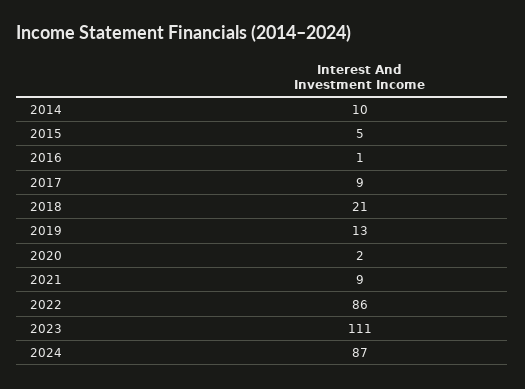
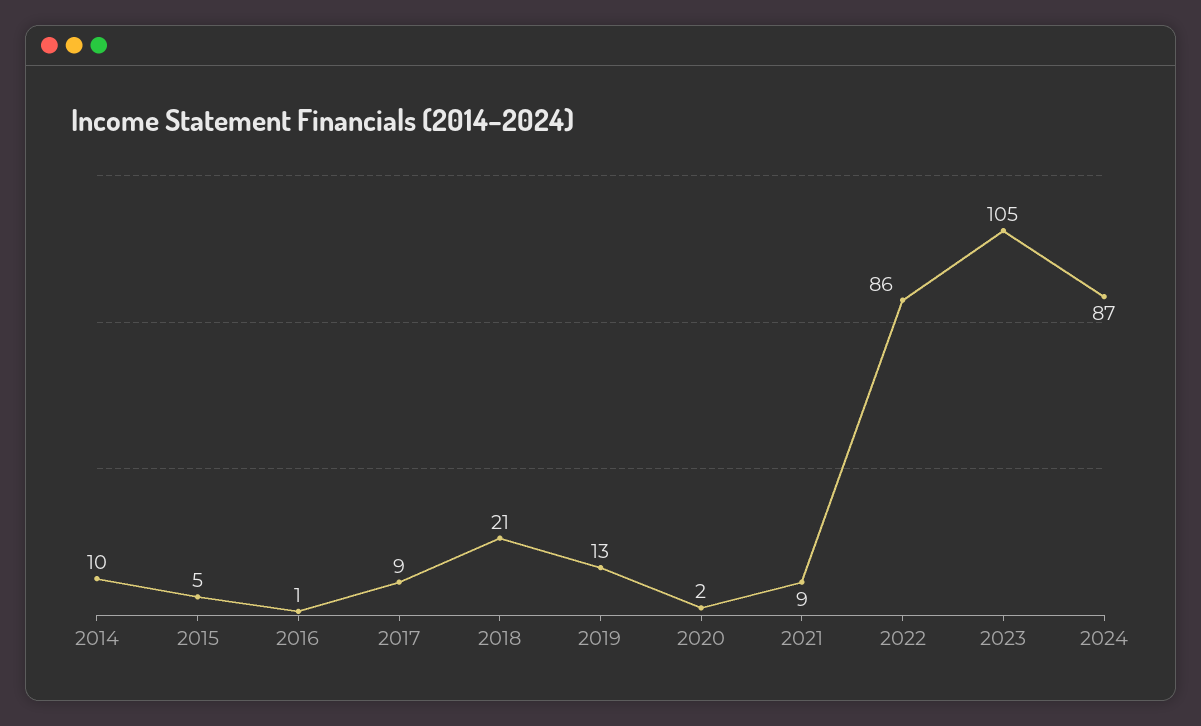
  {
    "2014": 10,
    "2015": 5,
    "2016": 1,
    "2017": 9,
    "2018": 21,
    "2019": 13,
    "2020": 2,
    "2021": 9,
    "2022": 86,
-   "2023": 111,
+   "2023": 105,
    "2024": 87
  }

